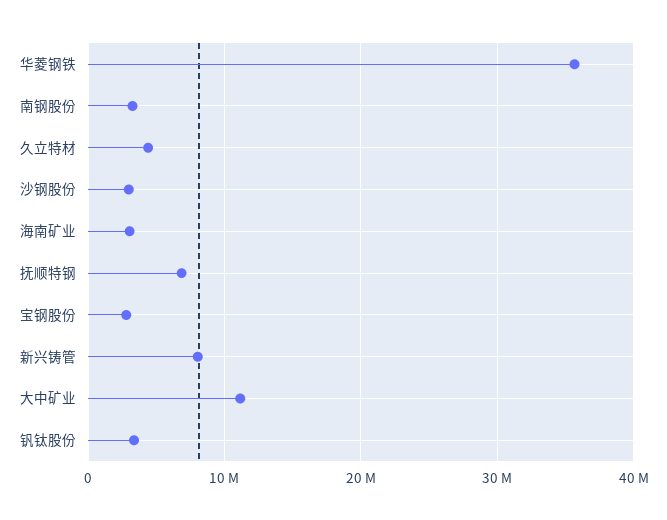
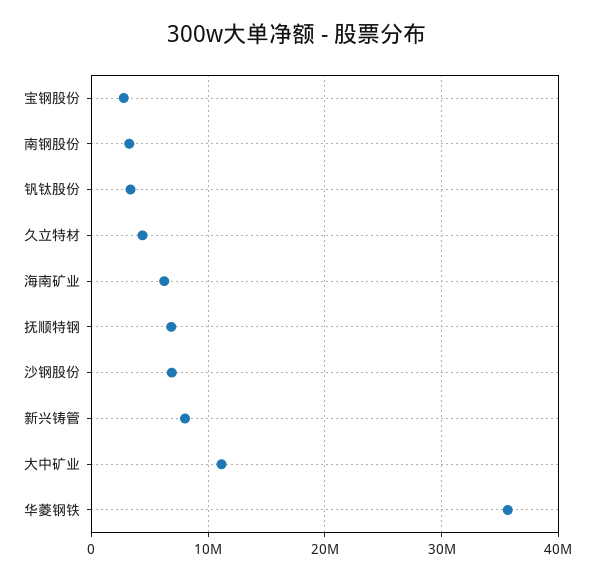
  {
    "华菱钢铁": 36000000,
    "南钢股份": 3000000,
    "久立特材": 4000000,
-   "沙钢股份": 3000000,
+   "沙钢股份": 7000000,
-   "海南矿业": 3000000,
+   "海南矿业": 6000000,
    "抚顺特钢": 7000000,
    "宝钢股份": 3000000,
    "新兴铸管": 8000000,
    "大中矿业": 11000000,
    "钒钛股份": 3000000
  }

